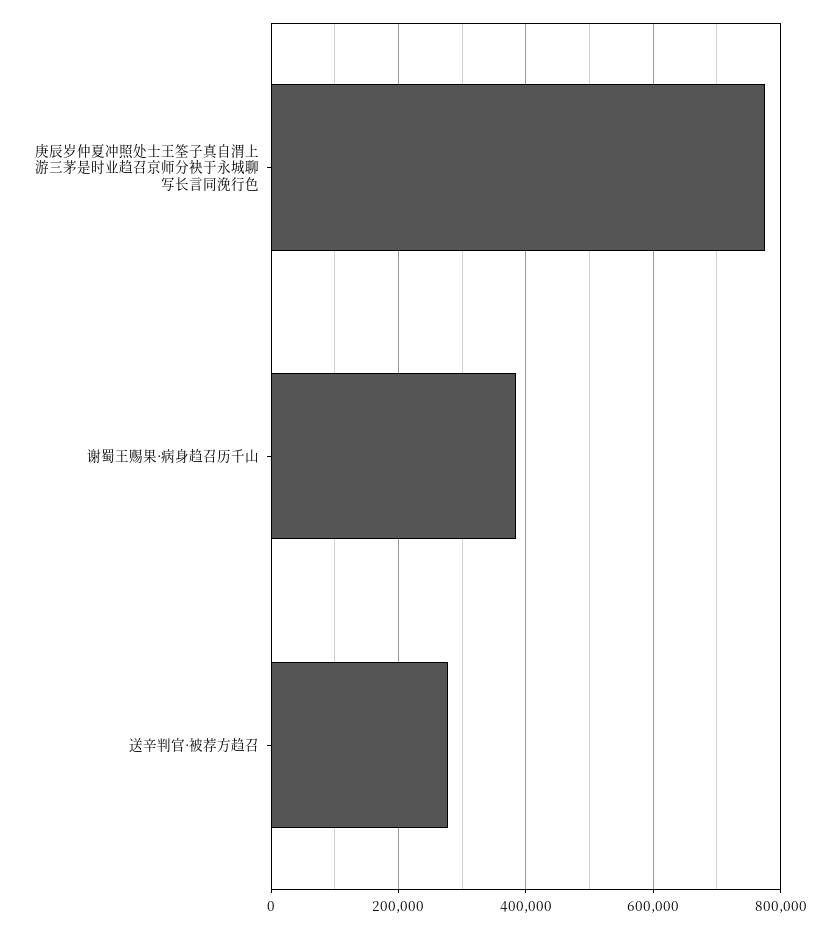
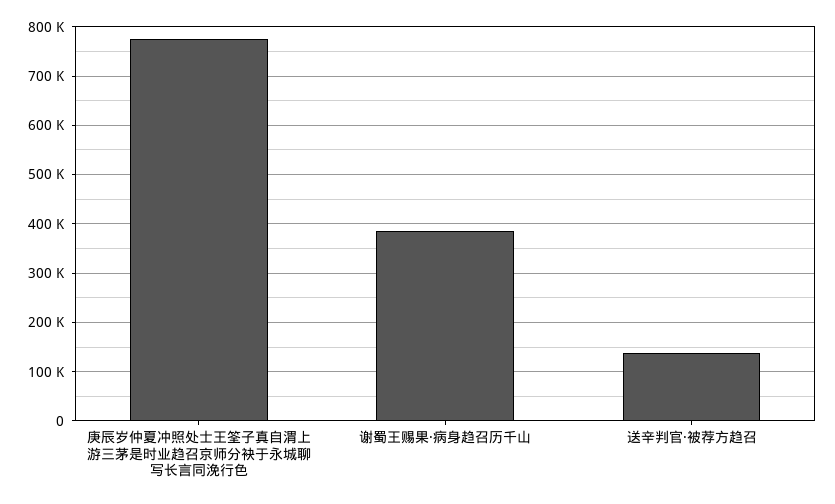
  {
    "庚辰岁仲夏冲照处士王筌子真自渭上游三茅是时业趋召京师分袂于永城聊写长言同浼行色": 780000,
    "谢蜀王赐果·病身趋召历千山": 380000,
-   "送辛判官·被荐方趋召": 280000
+   "送辛判官·被荐方趋召": 140000
  }

